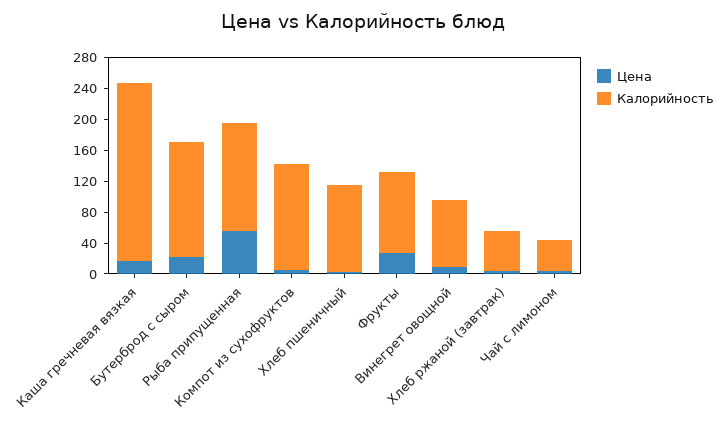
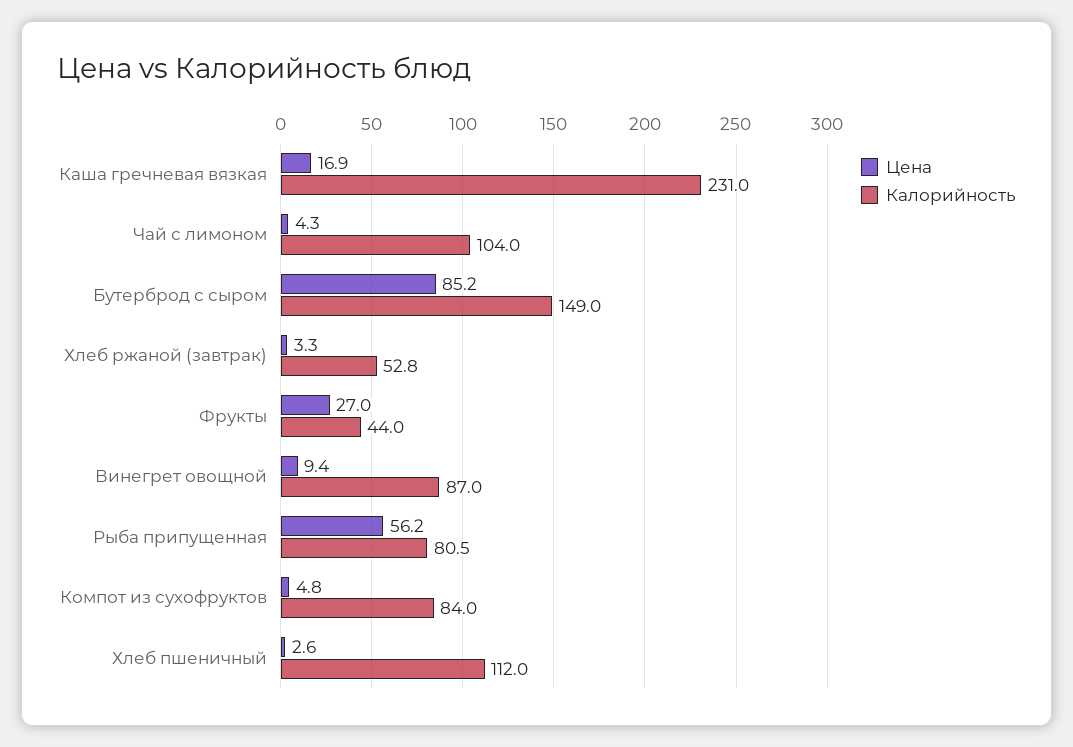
  {
    "Цена": {
      "Каша гречневая вязкая": 16.9,
-     "Бутерброд с сыром": 20,
+     "Бутерброд с сыром": 85.2,
      "Рыба припущенная": 56.2,
      "Компот из сухофруктов": 4.8,
      "Хлеб пшеничный": 2.6,
      "Фрукты": 27,
      "Винегрет овощной": 9.4,
      "Хлеб ржаной (завтрак)": 3.3,
      "Чай с лимоном": 4.3
    },
    "Калорийность": {
      "Каша гречневая вязкая": 231,
      "Бутерброд с сыром": 149,
-     "Рыба припущенная": 140,
+     "Рыба припущенная": 80.5,
-     "Компот из сухофруктов": 140,
+     "Компот из сухофруктов": 84,
      "Хлеб пшеничный": 112,
-     "Фрукты": 100,
+     "Фрукты": 44,
      "Винегрет овощной": 87,
      "Хлеб ржаной (завтрак)": 52.8,
-     "Чай с лимоном": 40
+     "Чай с лимоном": 104
    }
  }

